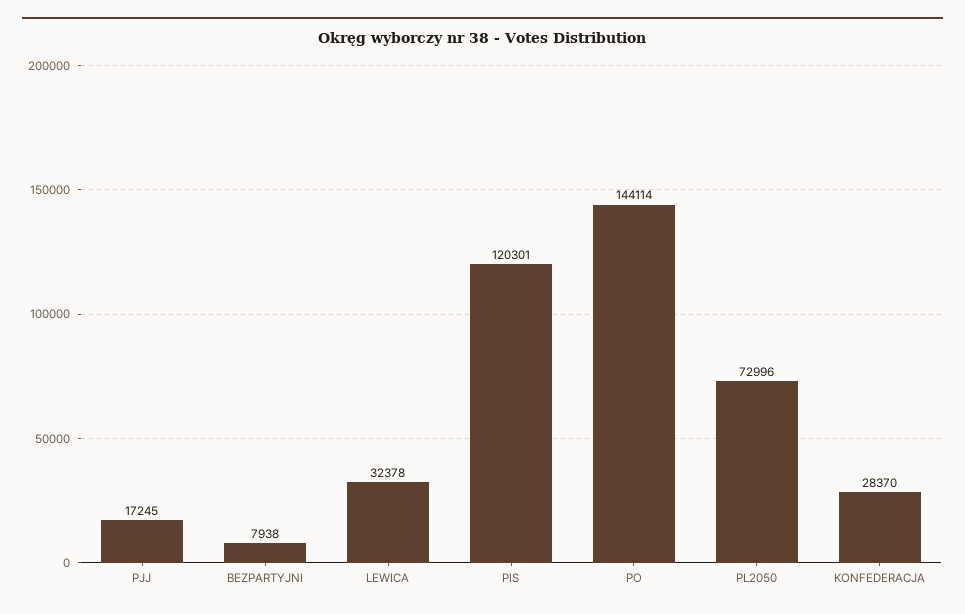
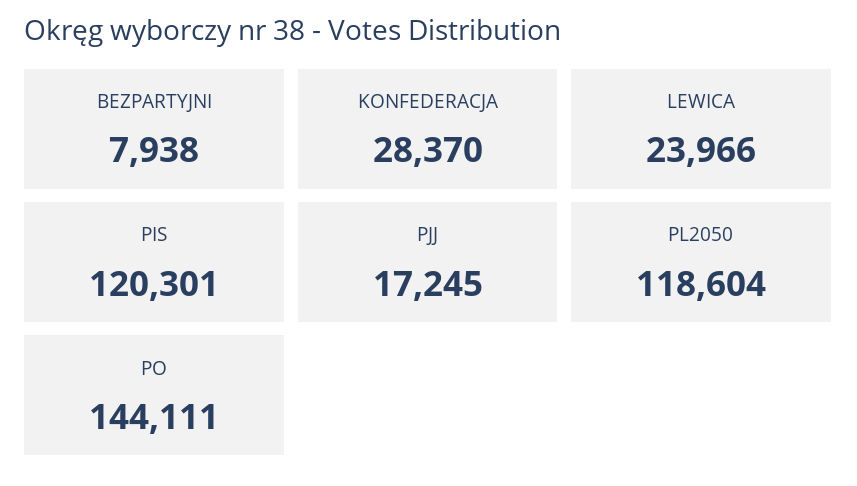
  {
    "PJJ": 17245,
    "BEZPARTYJNI": 7938,
-   "LEWICA": 32378,
+   "LEWICA": 23966,
    "PIS": 120301,
-   "PO": 144114,
+   "PO": 144111,
-   "PL2050": 72996,
+   "PL2050": 118604,
    "KONFEDERACJA": 28370
  }

